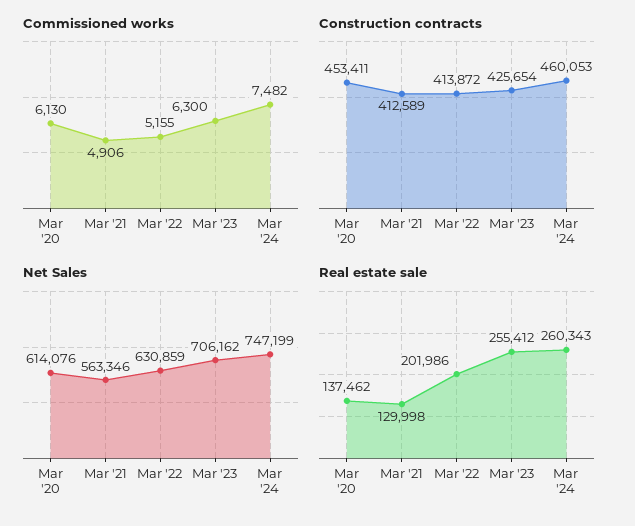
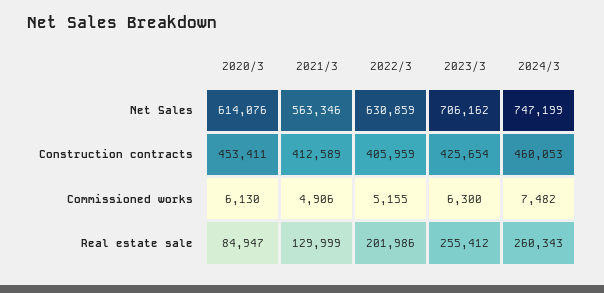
  {
    "Commissioned works": {
      "Mar '20": 6130,
      "Mar '21": 4906,
      "Mar '22": 5155,
      "Mar '23": 6300,
      "Mar '24": 7482
    },
    "Construction contracts": {
      "Mar '20": 453411,
      "Mar '21": 412589,
-     "Mar '22": 413872,
+     "Mar '22": 405959,
      "Mar '23": 425654,
      "Mar '24": 460053
    },
    "Net Sales": {
      "Mar '20": 614076,
      "Mar '21": 563346,
      "Mar '22": 630859,
      "Mar '23": 706162,
      "Mar '24": 747199
    },
    "Real estate sale": {
-     "Mar '20": 137462,
+     "Mar '20": 84947,
-     "Mar '21": 129998,
+     "Mar '21": 129999,
      "Mar '22": 201986,
      "Mar '23": 255412,
      "Mar '24": 260343
    }
  }

